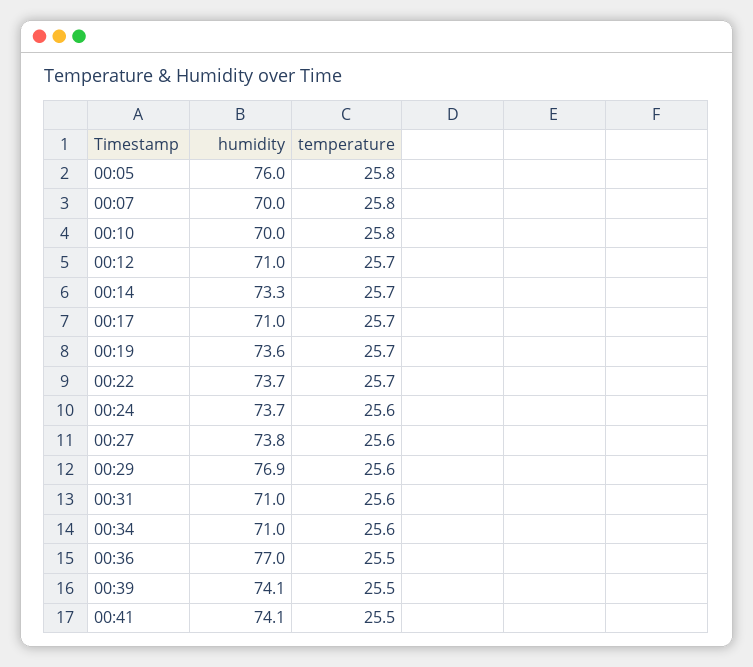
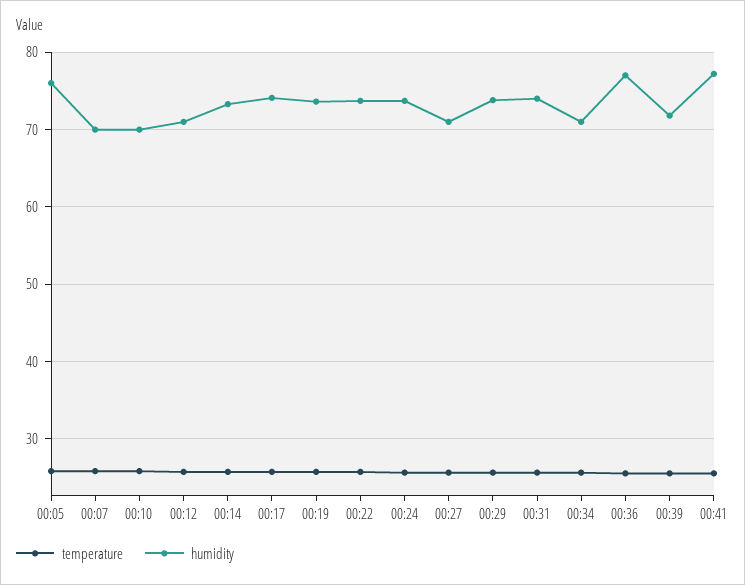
  {
    "humidity": {
      "00:05": 76,
      "00:07": 70,
      "00:10": 70,
      "00:12": 71,
      "00:14": 73.3,
-     "00:17": 71,
+     "00:17": 74,
      "00:19": 73.6,
      "00:22": 73.7,
      "00:24": 73.7,
-     "00:27": 73.8,
+     "00:27": 71,
-     "00:29": 76.9,
+     "00:29": 74,
-     "00:31": 71,
+     "00:31": 74,
      "00:34": 71,
      "00:36": 77,
-     "00:39": 74.1,
+     "00:39": 72,
-     "00:41": 74.1
+     "00:41": 77
    },
    "temperature": {
      "00:05": 25.8,
      "00:07": 25.8,
      "00:10": 25.8,
      "00:12": 25.7,
      "00:14": 25.7,
      "00:17": 25.7,
      "00:19": 25.7,
      "00:22": 25.7,
      "00:24": 25.6,
      "00:27": 25.6,
      "00:29": 25.6,
      "00:31": 25.6,
      "00:34": 25.6,
      "00:36": 25.5,
      "00:39": 25.5,
      "00:41": 25.5
    }
  }

